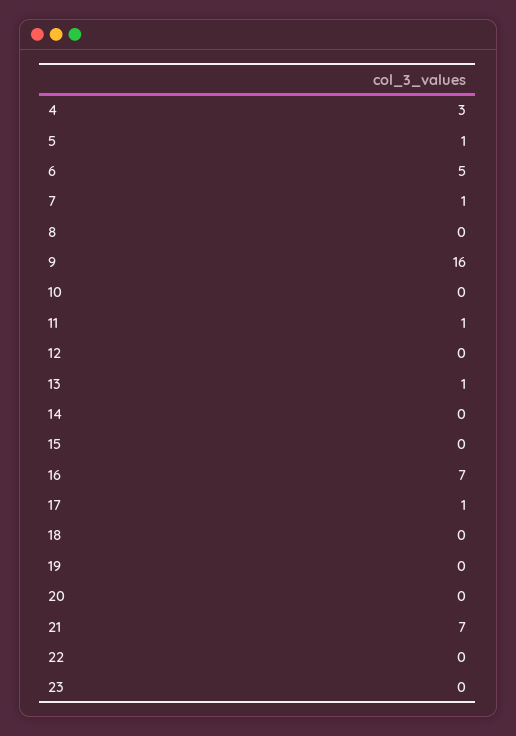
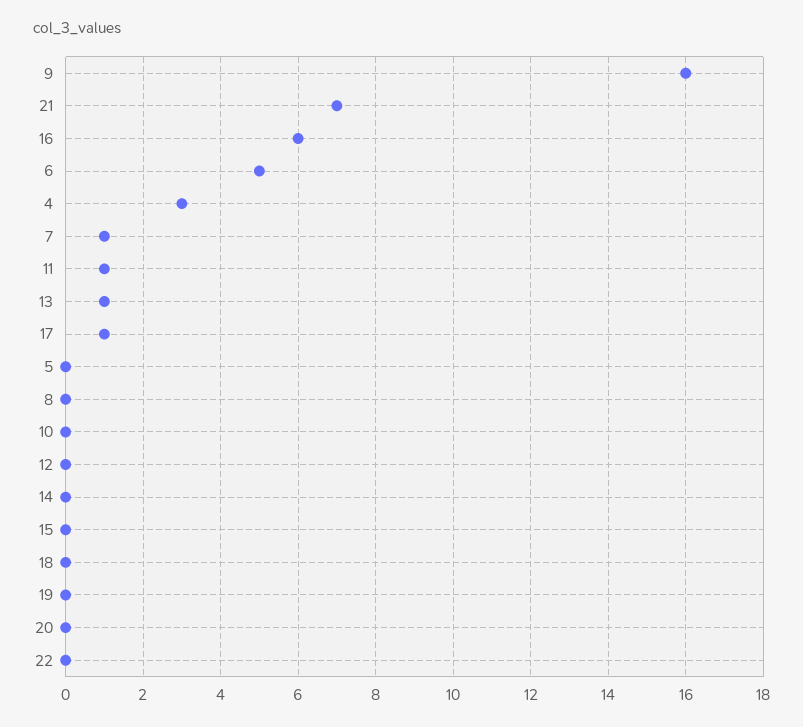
  {
    "4": 3,
-   "5": 1,
+   "5": 0,
    "6": 5,
    "7": 1,
    "8": 0,
    "9": 16,
    "10": 0,
    "11": 1,
    "12": 0,
    "13": 1,
    "14": 0,
    "15": 0,
-   "16": 7,
+   "16": 6,
    "17": 1,
    "18": 0,
    "19": 0,
    "20": 0,
    "21": 7,
-   "22": 0,
+   "22": 0
-   "23": 0
  }

